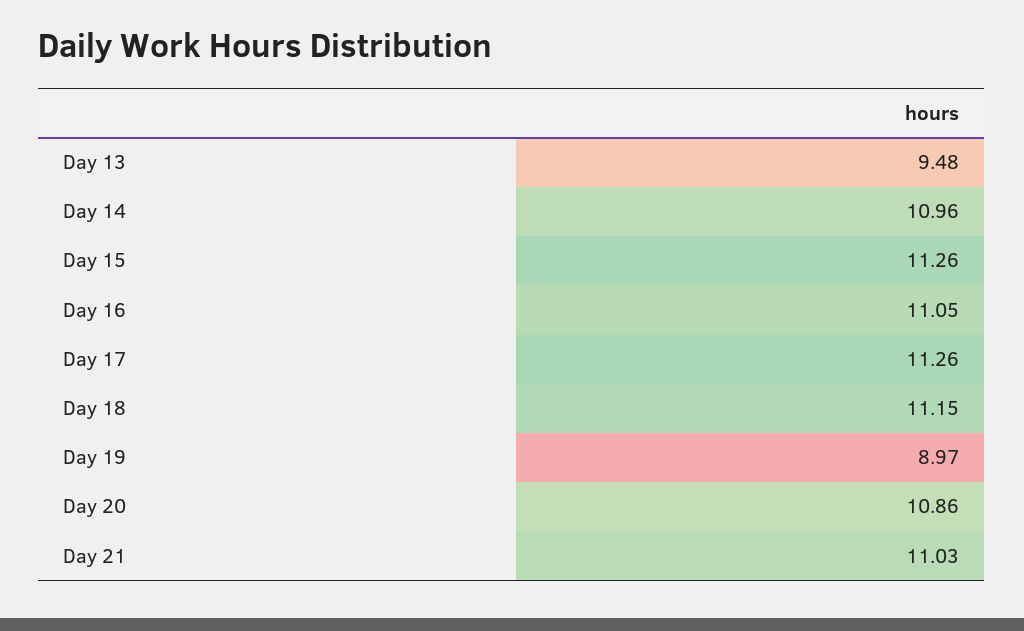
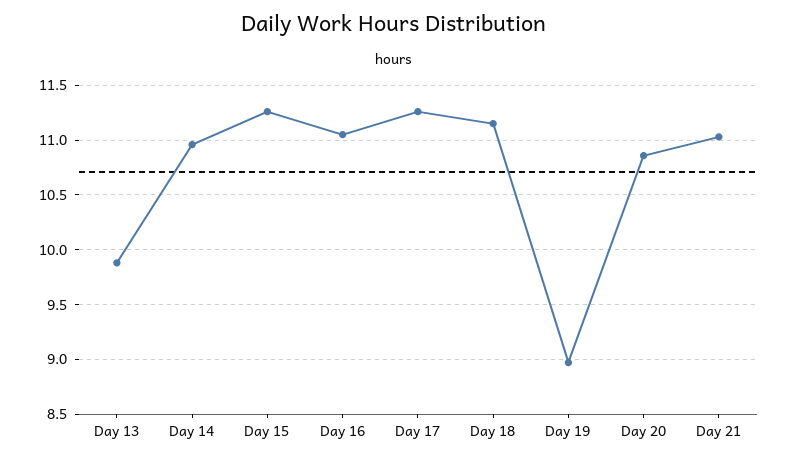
  {
-   "Day 13": 9.48,
+   "Day 13": 9.9,
    "Day 14": 10.96,
    "Day 15": 11.26,
    "Day 16": 11.05,
    "Day 17": 11.26,
    "Day 18": 11.15,
    "Day 19": 8.97,
    "Day 20": 10.86,
    "Day 21": 11.03
  }

